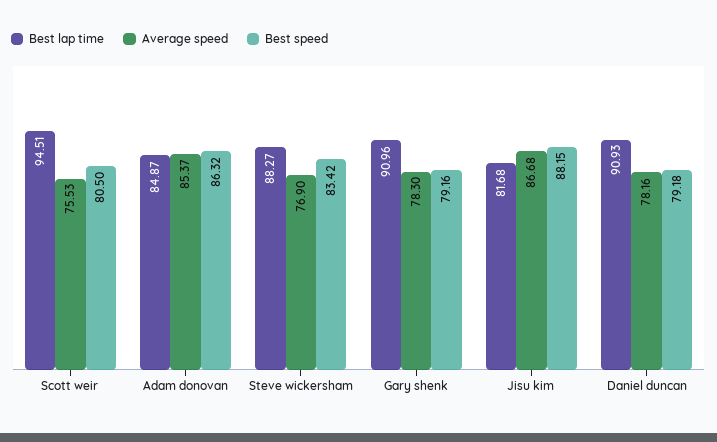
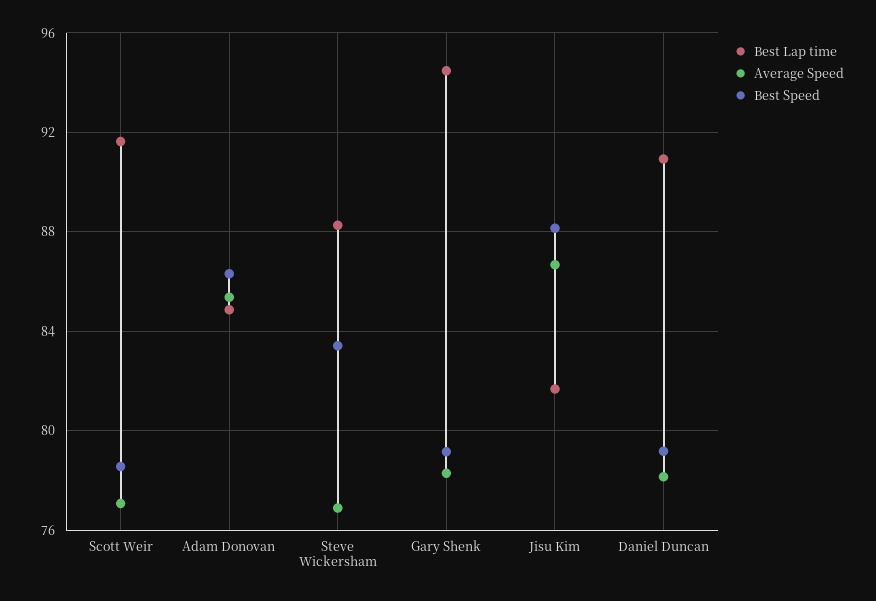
  {
    "Best lap time": {
-     "Scott weir": 94.51,
+     "Scott weir": 91.5,
      "Adam donovan": 84.87,
      "Steve wickersham": 88.27,
-     "Gary shenk": 90.96,
+     "Gary shenk": 94.5,
      "Jisu kim": 81.68,
      "Daniel duncan": 90.93
    },
    "Average speed": {
-     "Scott weir": 75.53,
+     "Scott weir": 77,
      "Adam donovan": 85.37,
      "Steve wickersham": 76.9,
      "Gary shenk": 78.3,
      "Jisu kim": 86.68,
      "Daniel duncan": 78.16
    },
    "Best speed": {
-     "Scott weir": 80.5,
+     "Scott weir": 78.5,
      "Adam donovan": 86.32,
      "Steve wickersham": 83.42,
      "Gary shenk": 79.16,
      "Jisu kim": 88.15,
      "Daniel duncan": 79.18
    }
  }

